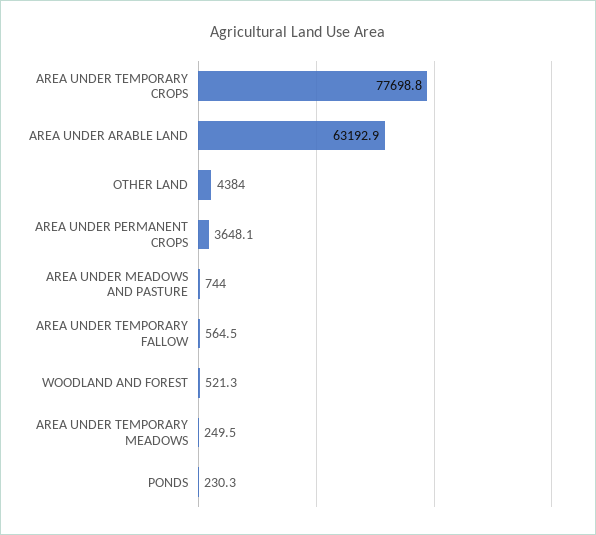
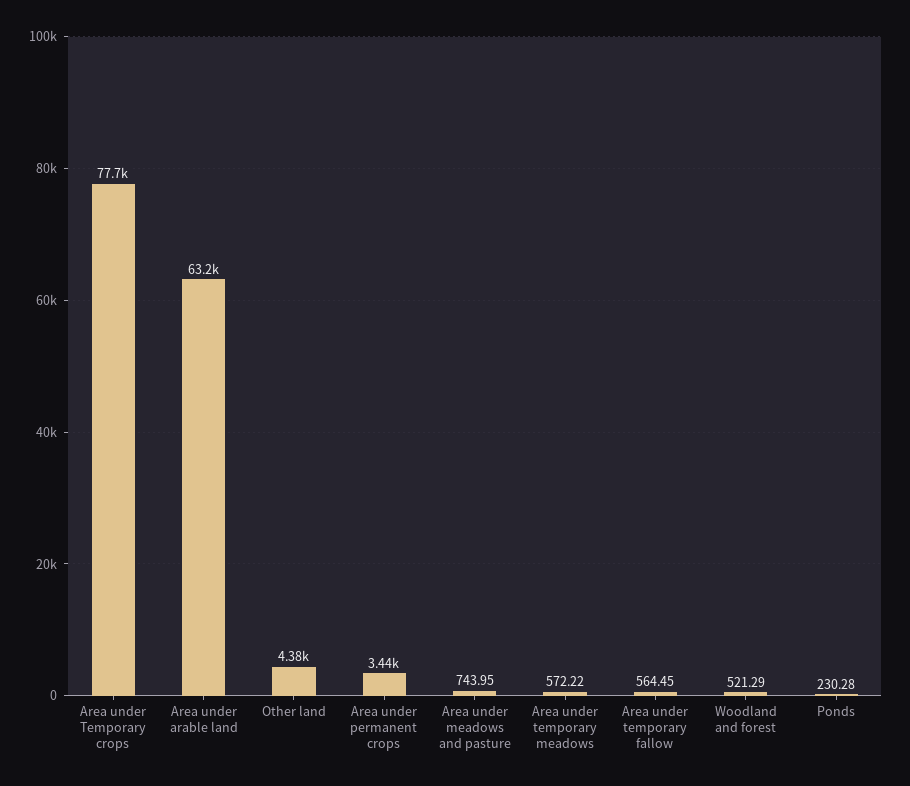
  {
    "AREA UNDER TEMPORARY CROPS": 77698.8,
    "AREA UNDER ARABLE LAND": 63192.9,
    "OTHER LAND": 4384,
-   "AREA UNDER PERMANENT CROPS": 3648.1,
+   "AREA UNDER PERMANENT CROPS": 3440,
    "AREA UNDER MEADOWS AND PASTURE": 743.95,
    "AREA UNDER TEMPORARY FALLOW": 564.45,
    "WOODLAND AND FOREST": 521.29,
-   "AREA UNDER TEMPORARY MEADOWS": 249.5,
+   "AREA UNDER TEMPORARY MEADOWS": 572.22,
    "PONDS": 230.28
  }

